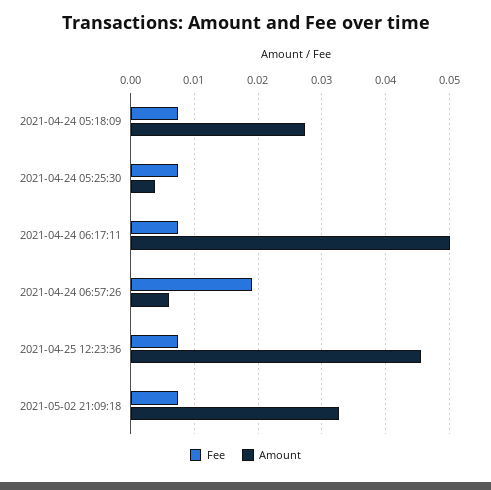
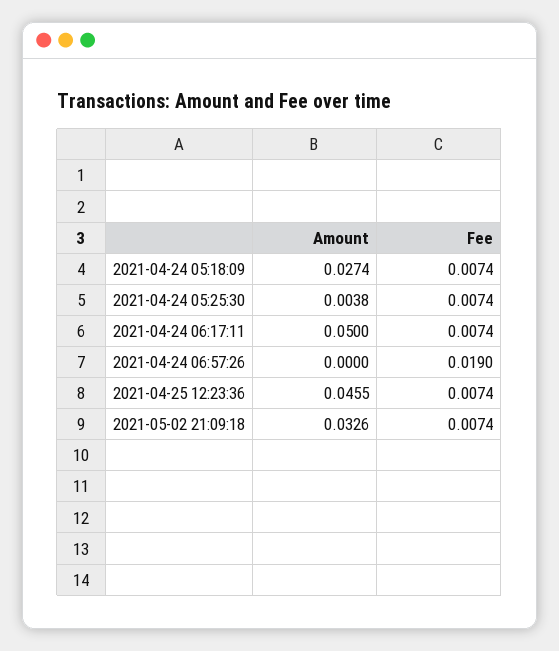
  {
    "Fee": {
      "2021-04-24 05:18:09": 0.0074,
      "2021-04-24 05:25:30": 0.0074,
      "2021-04-24 06:17:11": 0.0074,
      "2021-04-24 06:57:26": 0.019,
      "2021-04-25 12:23:36": 0.0074,
      "2021-05-02 21:09:18": 0.0074
    },
    "Amount": {
      "2021-04-24 05:18:09": 0.0274,
      "2021-04-24 05:25:30": 0.0038,
      "2021-04-24 06:17:11": 0.05,
-     "2021-04-24 06:57:26": 0.006,
+     "2021-04-24 06:57:26": 0,
      "2021-04-25 12:23:36": 0.0455,
      "2021-05-02 21:09:18": 0.0326
    }
  }

